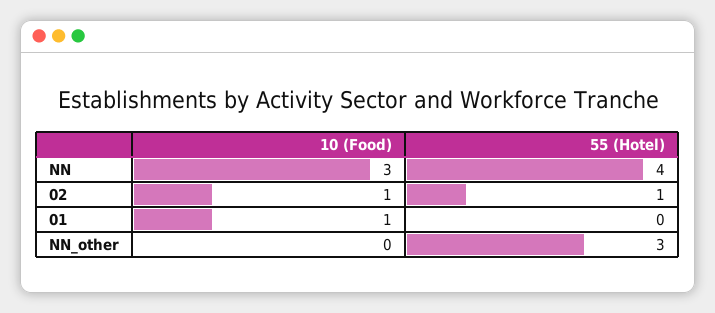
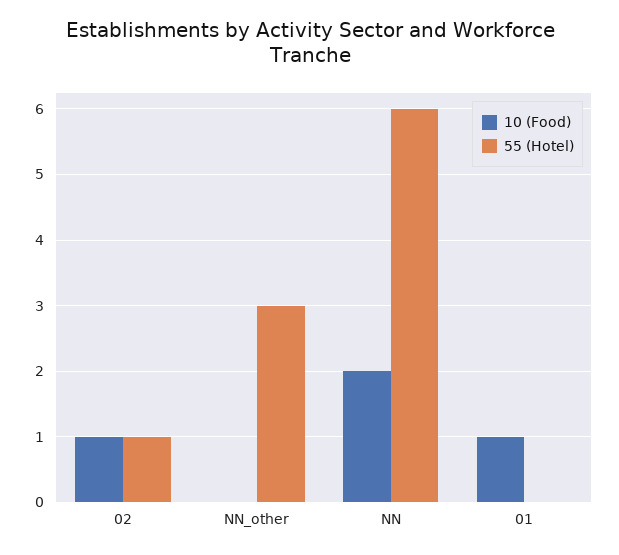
  {
    "10 (Food)": {
-     "NN": 3,
+     "NN": 2,
      "02": 1,
      "01": 1,
      "NN_other": 0
    },
    "55 (Hotel)": {
-     "NN": 4,
+     "NN": 6,
      "02": 1,
      "01": 0,
      "NN_other": 3
    }
  }

